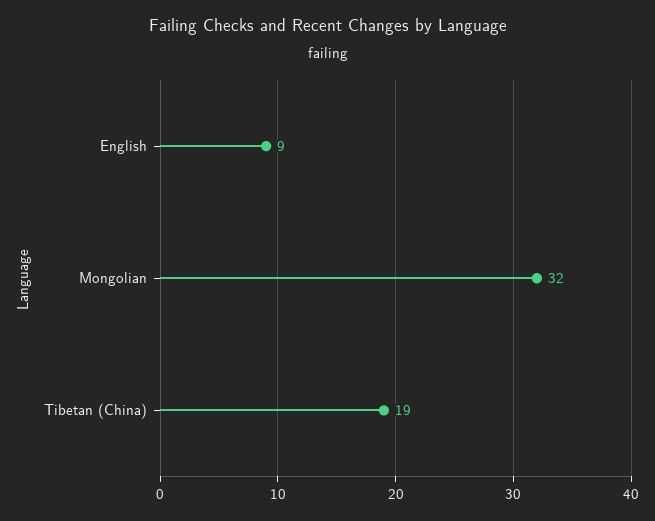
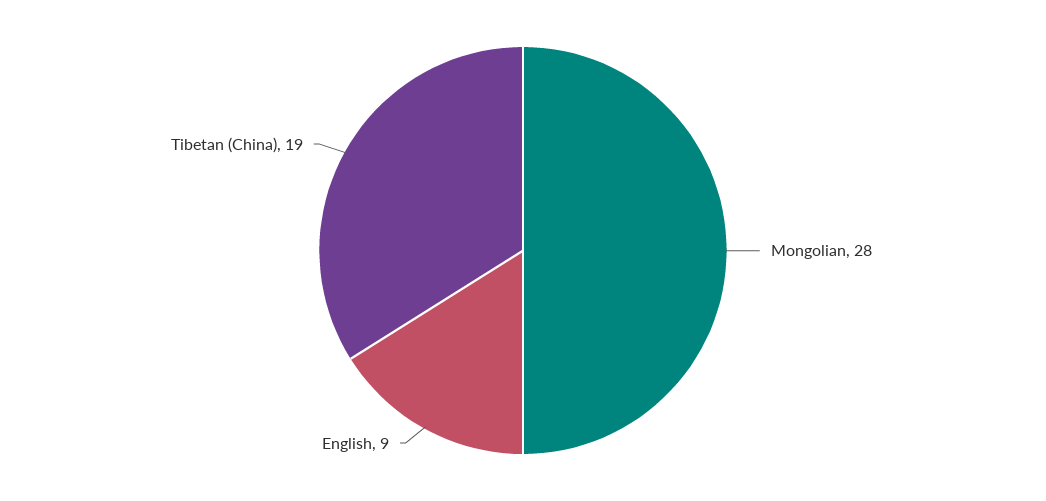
  {
    "English": 9,
-   "Mongolian": 32,
+   "Mongolian": 28,
    "Tibetan (China)": 19
  }

